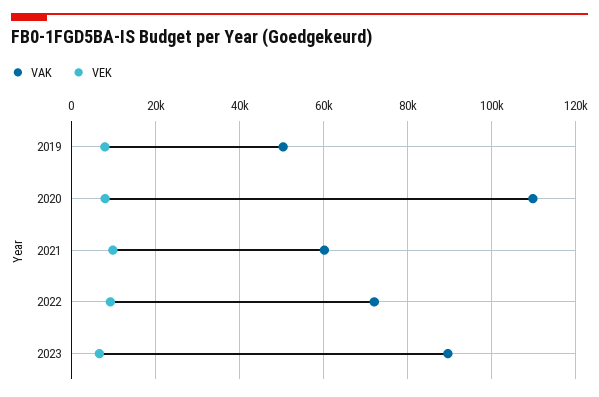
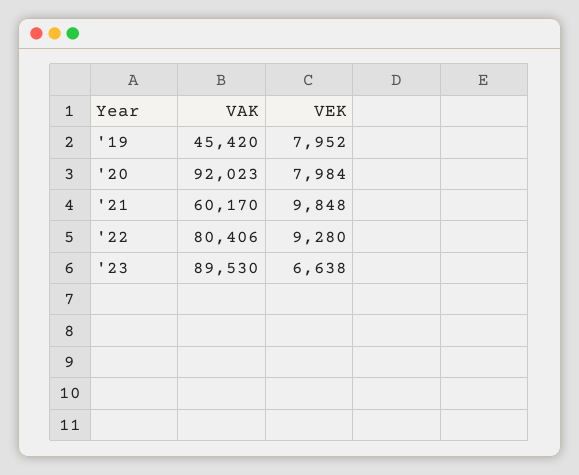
  {
    "VAK": {
-     "2019": 50000,
+     "2019": 45420,
-     "2020": 110000,
+     "2020": 92023,
      "2021": 60170,
-     "2022": 72000,
+     "2022": 80406,
      "2023": 89530
    },
    "VEK": {
      "2019": 7952,
      "2020": 7984,
      "2021": 9848,
      "2022": 9280,
      "2023": 6638
    }
  }

